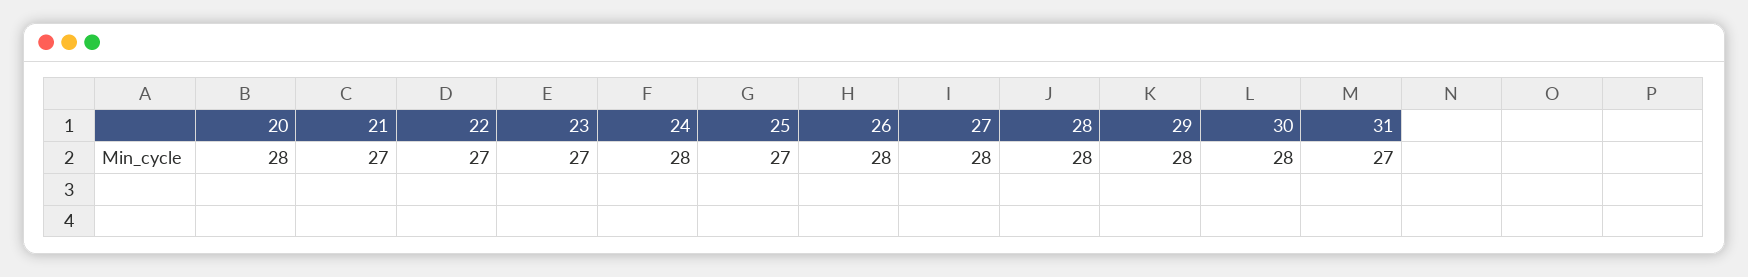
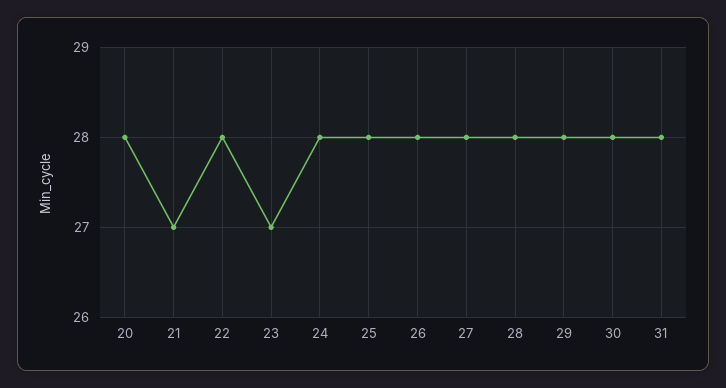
  {
    "20": 28,
    "21": 27,
-   "22": 27,
+   "22": 28,
    "23": 27,
    "24": 28,
-   "25": 27,
+   "25": 28,
    "26": 28,
    "27": 28,
    "28": 28,
    "29": 28,
    "30": 28,
-   "31": 27
+   "31": 28
  }

